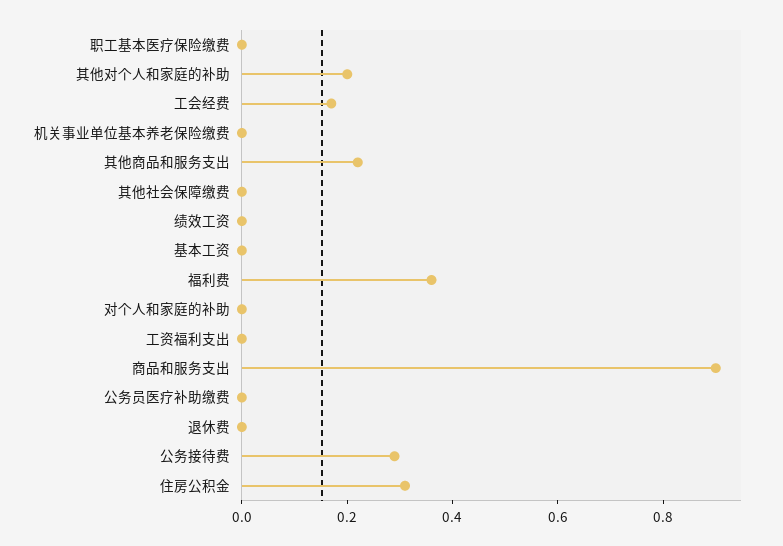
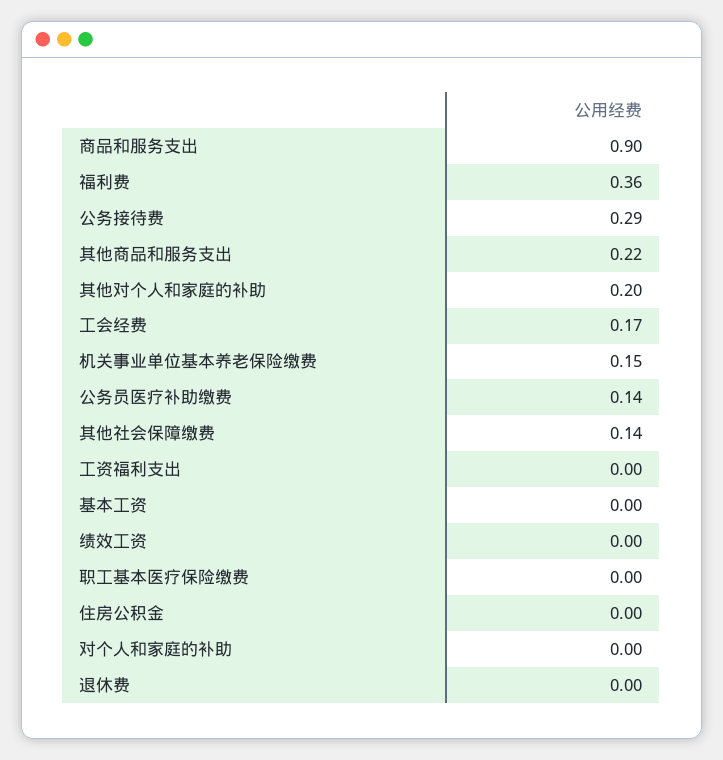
  {
    "职工基本医疗保险缴费": 0,
    "其他对个人和家庭的补助": 0.2,
    "工会经费": 0.17,
-   "机关事业单位基本养老保险缴费": 0,
+   "机关事业单位基本养老保险缴费": 0.15,
    "其他商品和服务支出": 0.22,
-   "其他社会保障缴费": 0,
+   "其他社会保障缴费": 0.14,
    "绩效工资": 0,
    "基本工资": 0,
    "福利费": 0.36,
    "对个人和家庭的补助": 0,
    "工资福利支出": 0,
    "商品和服务支出": 0.9,
-   "公务员医疗补助缴费": 0,
+   "公务员医疗补助缴费": 0.14,
    "退休费": 0,
    "公务接待费": 0.29,
-   "住房公积金": 0.3
+   "住房公积金": 0
  }

